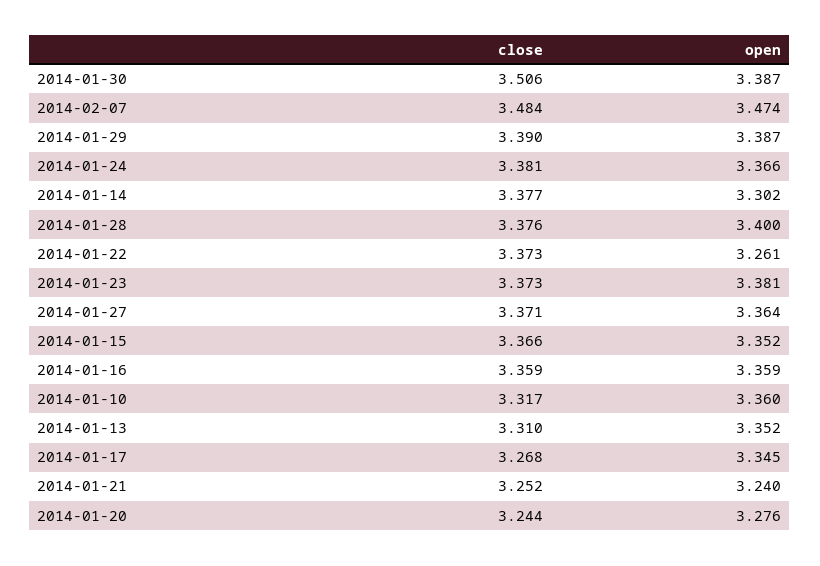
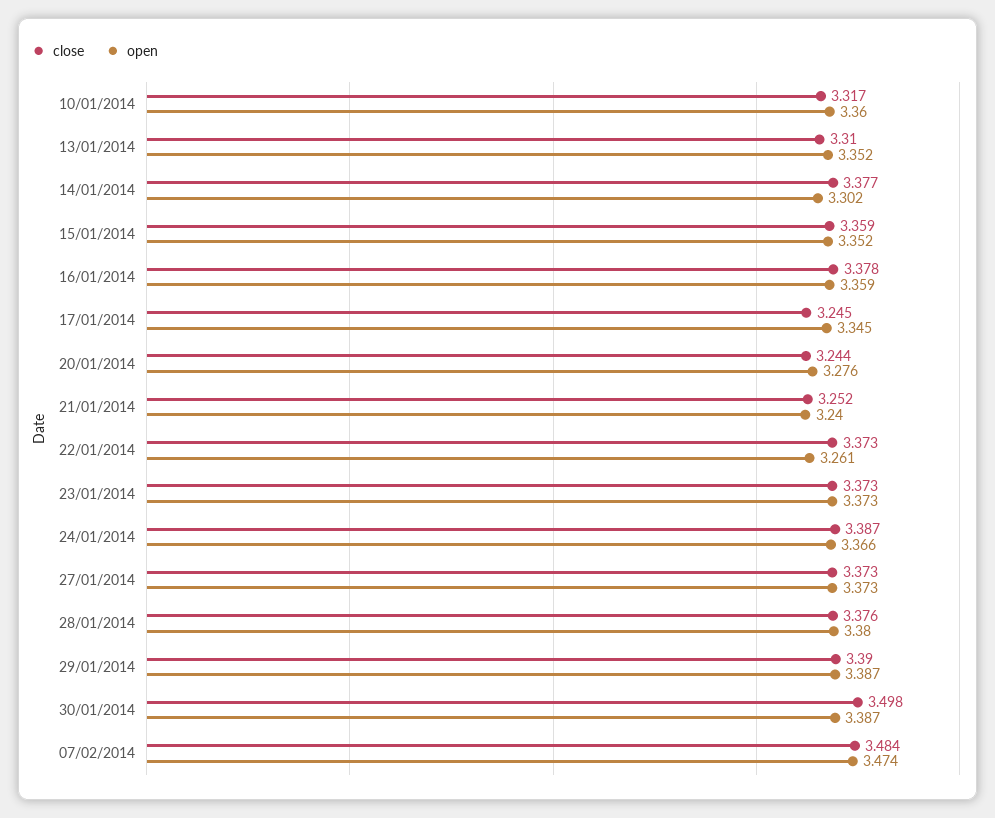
  {
    "close": {
-     "2014-01-30": 3.506,
+     "2014-01-30": 3.498,
      "2014-02-07": 3.484,
      "2014-01-29": 3.39,
-     "2014-01-24": 3.381,
+     "2014-01-24": 3.387,
      "2014-01-14": 3.377,
      "2014-01-28": 3.376,
      "2014-01-22": 3.373,
      "2014-01-23": 3.373,
-     "2014-01-27": 3.371,
+     "2014-01-27": 3.373,
-     "2014-01-15": 3.366,
+     "2014-01-15": 3.359,
-     "2014-01-16": 3.359,
+     "2014-01-16": 3.378,
      "2014-01-10": 3.317,
      "2014-01-13": 3.31,
-     "2014-01-17": 3.268,
+     "2014-01-17": 3.245,
      "2014-01-21": 3.252,
      "2014-01-20": 3.244
    },
    "open": {
      "2014-01-30": 3.387,
      "2014-02-07": 3.474,
      "2014-01-29": 3.387,
      "2014-01-24": 3.366,
      "2014-01-14": 3.302,
-     "2014-01-28": 3.4,
+     "2014-01-28": 3.38,
      "2014-01-22": 3.261,
-     "2014-01-23": 3.381,
+     "2014-01-23": 3.373,
-     "2014-01-27": 3.364,
+     "2014-01-27": 3.373,
      "2014-01-15": 3.352,
      "2014-01-16": 3.359,
      "2014-01-10": 3.36,
      "2014-01-13": 3.352,
      "2014-01-17": 3.345,
      "2014-01-21": 3.24,
      "2014-01-20": 3.276
    }
  }

